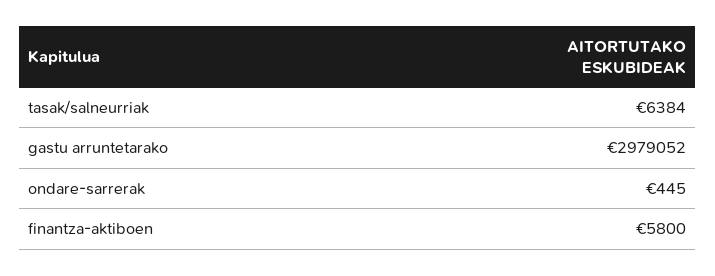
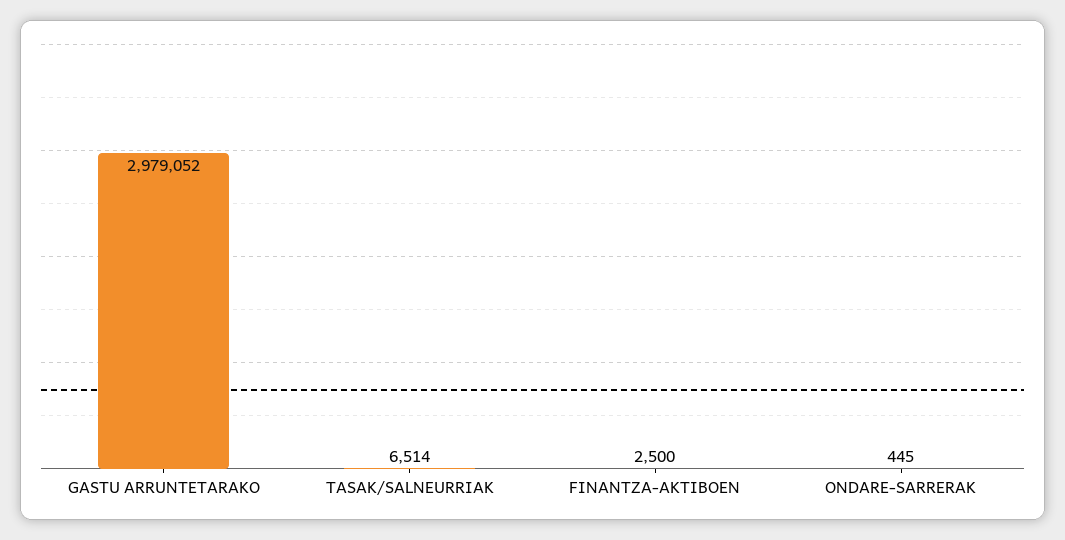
  {
-   "tasak/salneurriak": 6384,
+   "tasak/salneurriak": 6514,
    "gastu arruntetarako": 2979052,
    "ondare-sarrerak": 445,
-   "finantza-aktiboen": 5800
+   "finantza-aktiboen": 2500
  }

